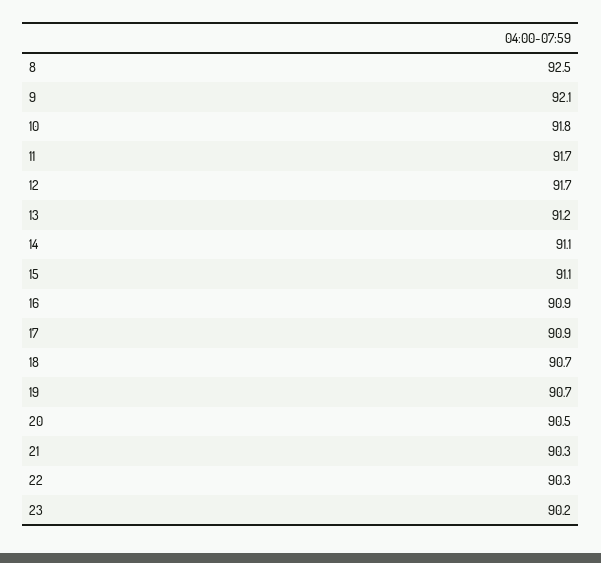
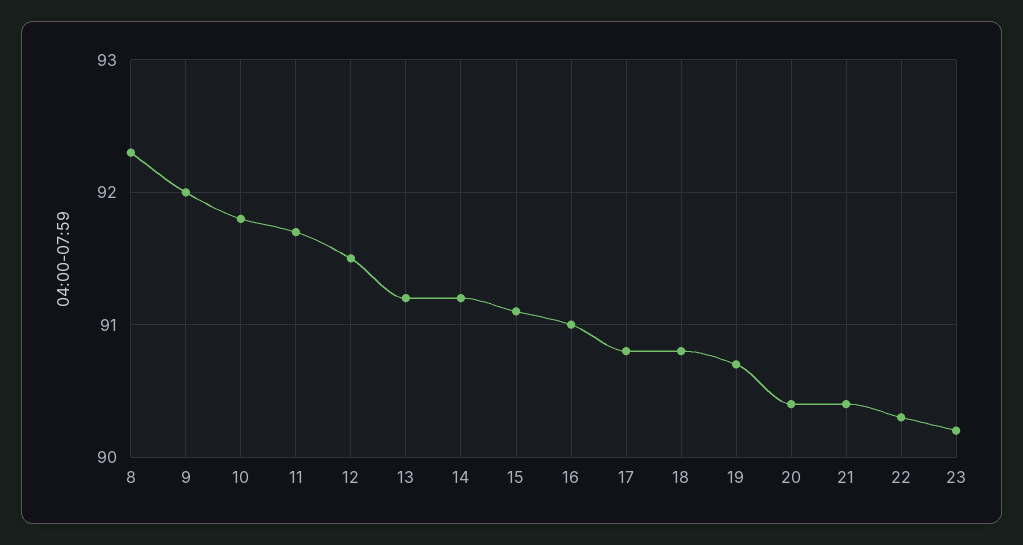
  {
-   "8": 92.5,
+   "8": 92.3,
-   "9": 92.1,
+   "9": 92,
    "10": 91.8,
    "11": 91.7,
-   "12": 91.7,
+   "12": 91.5,
    "13": 91.2,
-   "14": 91.1,
+   "14": 91.2,
    "15": 91.1,
-   "16": 90.9,
+   "16": 91,
-   "17": 90.9,
+   "17": 90.8,
-   "18": 90.7,
+   "18": 90.8,
    "19": 90.7,
-   "20": 90.5,
+   "20": 90.4,
-   "21": 90.3,
+   "21": 90.4,
    "22": 90.3,
    "23": 90.2
  }

